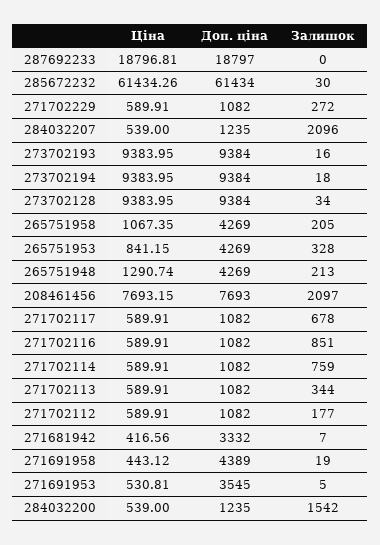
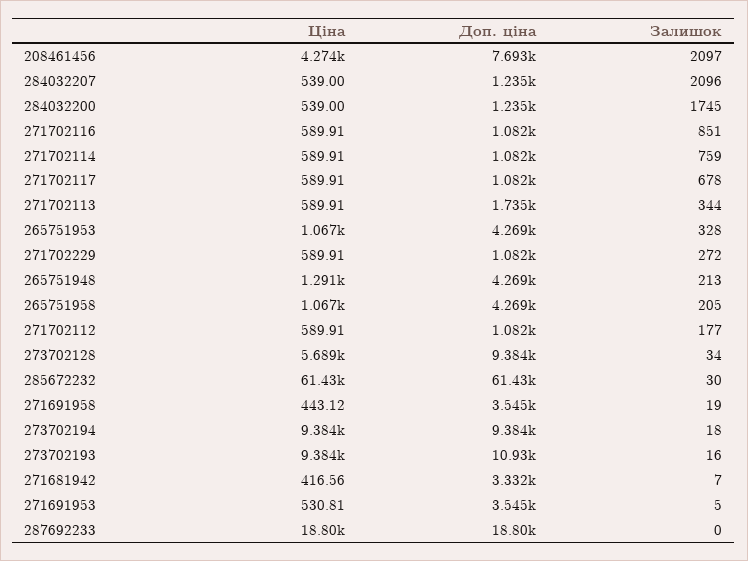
  {
    "Ціна": {
      "287692233": 18796.81,
      "285672232": 61434.26,
      "271702229": 589.91,
      "284032207": 539,
      "273702193": 9383.95,
      "273702194": 9383.95,
-     "273702128": 9383.95,
+     "273702128": 5689,
      "265751958": 1067.35,
-     "265751953": 841.15,
+     "265751953": 1067,
      "265751948": 1290.74,
-     "208461456": 7693.15,
+     "208461456": 4274,
      "271702117": 589.91,
      "271702116": 589.91,
      "271702114": 589.91,
      "271702113": 589.91,
      "271702112": 589.91,
      "271681942": 416.56,
      "271691958": 443.12,
      "271691953": 530.81,
      "284032200": 539
    },
    "Доп. ціна": {
      "287692233": 18797,
      "285672232": 61434,
      "271702229": 1082,
      "284032207": 1235,
-     "273702193": 9384,
+     "273702193": 10930,
      "273702194": 9384,
      "273702128": 9384,
      "265751958": 4269,
      "265751953": 4269,
      "265751948": 4269,
      "208461456": 7693,
      "271702117": 1082,
      "271702116": 1082,
      "271702114": 1082,
-     "271702113": 1082,
+     "271702113": 1735,
      "271702112": 1082,
      "271681942": 3332,
-     "271691958": 4389,
+     "271691958": 3545,
      "271691953": 3545,
      "284032200": 1235
    },
    "Залишок": {
      "287692233": 0,
      "285672232": 30,
      "271702229": 272,
      "284032207": 2096,
      "273702193": 16,
      "273702194": 18,
      "273702128": 34,
      "265751958": 205,
      "265751953": 328,
      "265751948": 213,
      "208461456": 2097,
      "271702117": 678,
      "271702116": 851,
      "271702114": 759,
      "271702113": 344,
      "271702112": 177,
      "271681942": 7,
      "271691958": 19,
      "271691953": 5,
-     "284032200": 1542
+     "284032200": 1745
    }
  }

